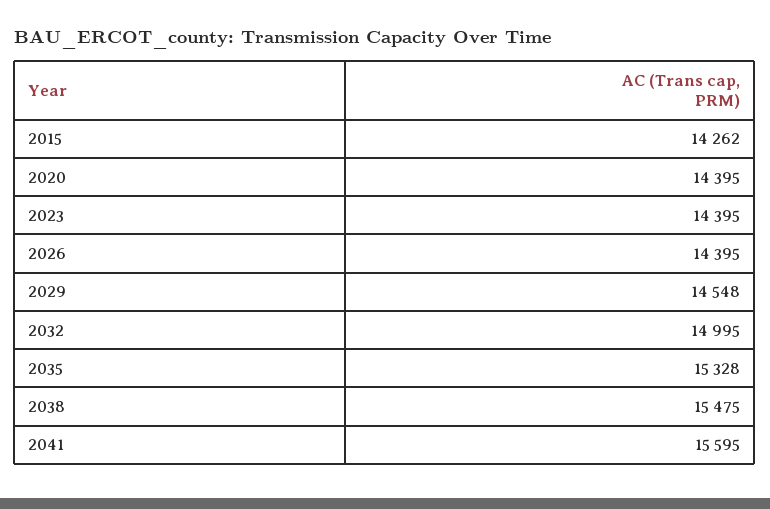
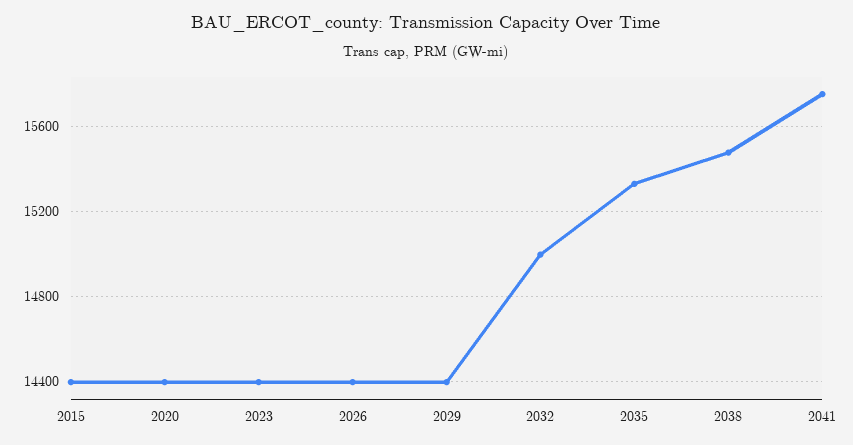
  {
-   "2015": 14262,
+   "2015": 14400,
    "2020": 14395,
    "2023": 14395,
    "2026": 14395,
-   "2029": 14548,
+   "2029": 14400,
    "2032": 14995,
    "2035": 15328,
    "2038": 15475,
-   "2041": 15595
+   "2041": 15750
  }

